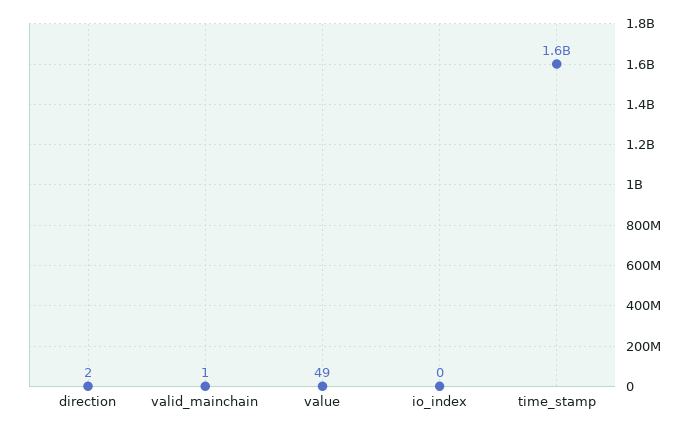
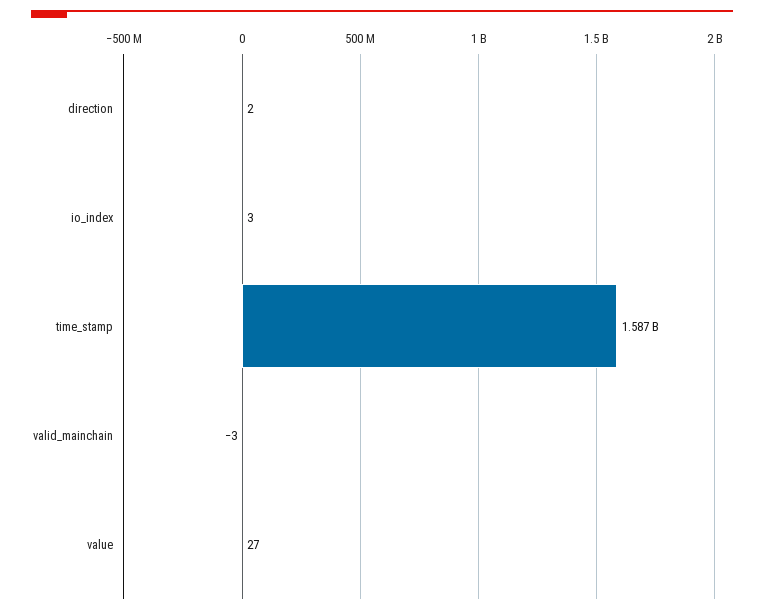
  {
    "direction": 2,
-   "valid_mainchain": 1,
+   "valid_mainchain": -3,
-   "value": 49,
+   "value": 27,
-   "io_index": 0,
+   "io_index": 3,
    "time_stamp": 1587000000
  }

